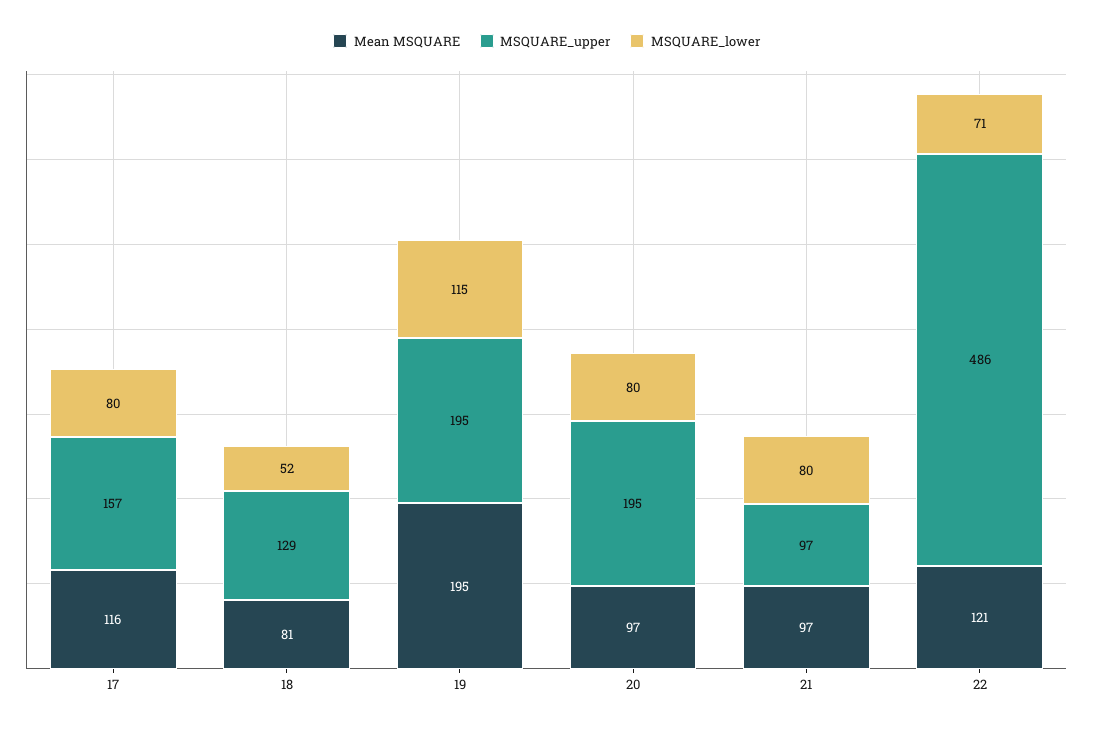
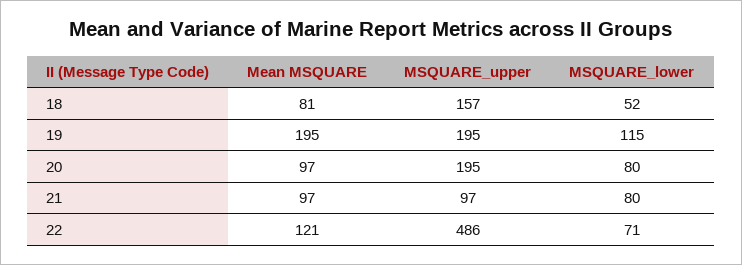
  {
    "Mean MSQUARE": {
-     "17": 116,
      "18": 81,
      "19": 195,
      "20": 97,
      "21": 97,
      "22": 121
    },
    "MSQUARE_upper": {
-     "17": 157,
-     "18": 129,
+     "18": 157,
      "19": 195,
      "20": 195,
      "21": 97,
      "22": 486
    },
    "MSQUARE_lower": {
-     "17": 80,
      "18": 52,
      "19": 115,
      "20": 80,
      "21": 80,
      "22": 71
    }
  }

